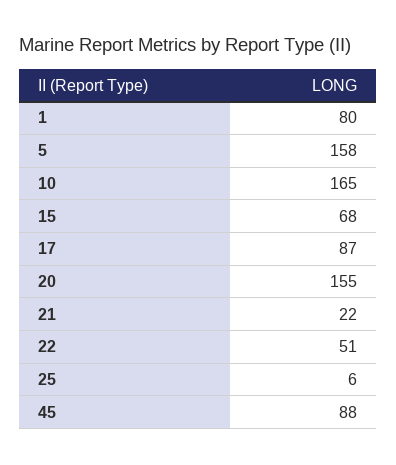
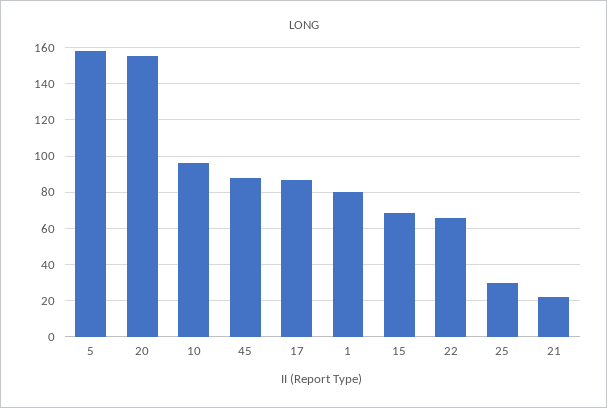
  {
    "1": 80,
    "5": 158,
-   "10": 165,
+   "10": 95,
    "15": 68,
    "17": 87,
    "20": 155,
    "21": 22,
-   "22": 51,
+   "22": 65,
-   "25": 6,
+   "25": 30,
    "45": 88
  }

